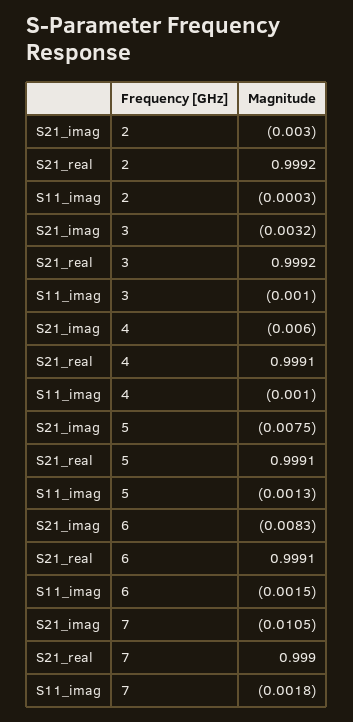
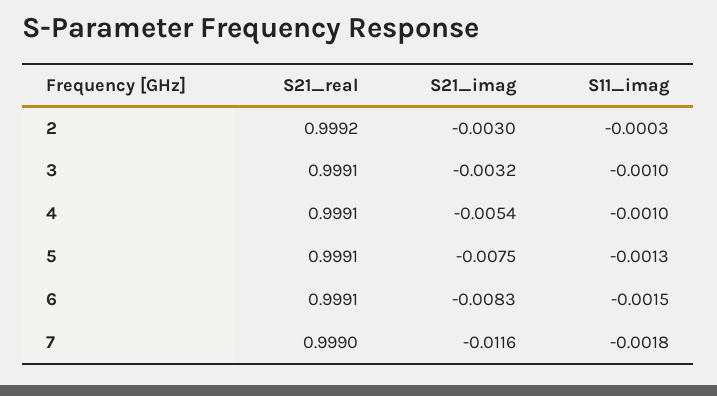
  {
    "S21_imag": {
      "2": -0.003,
      "3": -0.0032,
-     "4": -0.006,
+     "4": -0.0054,
      "5": -0.0075,
      "6": -0.0083,
-     "7": -0.0105
+     "7": -0.0116
    },
    "S21_real": {
      "2": 0.9992,
-     "3": 0.9992,
+     "3": 0.9991,
      "4": 0.9991,
      "5": 0.9991,
      "6": 0.9991,
      "7": 0.999
    },
    "S11_imag": {
      "2": -0.0003,
      "3": -0.001,
      "4": -0.001,
      "5": -0.0013,
      "6": -0.0015,
      "7": -0.0018
    }
  }

